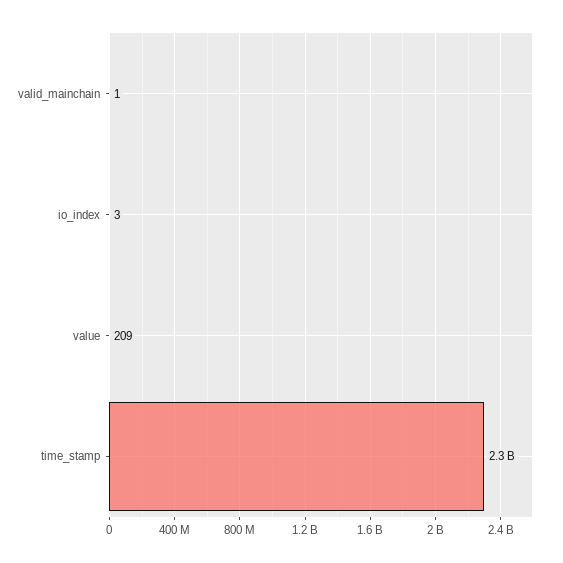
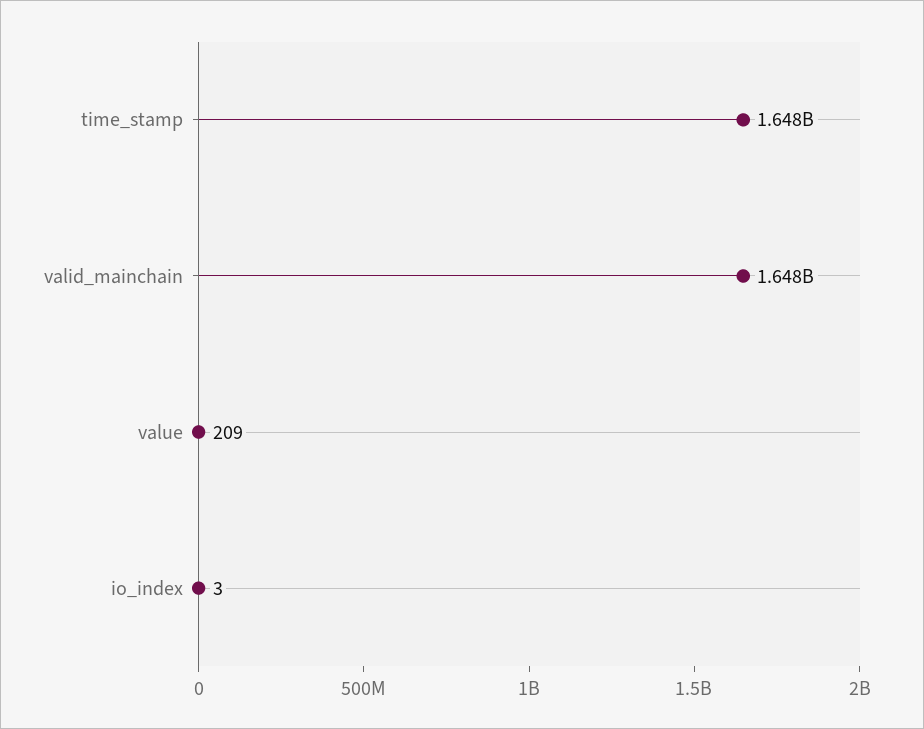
  {
-   "valid_mainchain": 1,
+   "valid_mainchain": 1648000000,
    "io_index": 3,
    "value": 209,
-   "time_stamp": 2300000000
+   "time_stamp": 1648000000
  }

